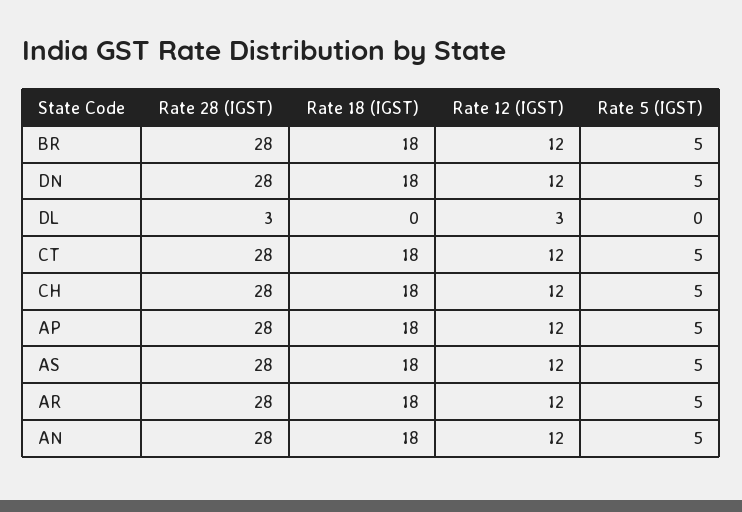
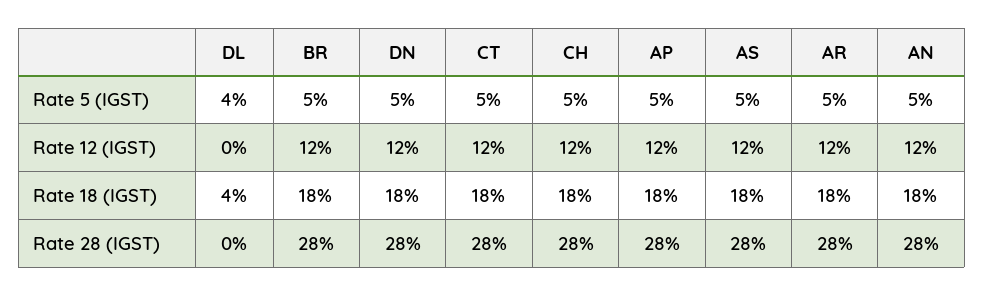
  {
    "Rate 28 (IGST)": {
      "BR": 28,
      "DN": 28,
-     "DL": 3,
+     "DL": 0,
      "CT": 28,
      "CH": 28,
      "AP": 28,
      "AS": 28,
      "AR": 28,
      "AN": 28
    },
    "Rate 18 (IGST)": {
      "BR": 18,
      "DN": 18,
-     "DL": 0,
+     "DL": 4,
      "CT": 18,
      "CH": 18,
      "AP": 18,
      "AS": 18,
      "AR": 18,
      "AN": 18
    },
    "Rate 12 (IGST)": {
      "BR": 12,
      "DN": 12,
-     "DL": 3,
+     "DL": 0,
      "CT": 12,
      "CH": 12,
      "AP": 12,
      "AS": 12,
      "AR": 12,
      "AN": 12
    },
    "Rate 5 (IGST)": {
      "BR": 5,
      "DN": 5,
-     "DL": 0,
+     "DL": 4,
      "CT": 5,
      "CH": 5,
      "AP": 5,
      "AS": 5,
      "AR": 5,
      "AN": 5
    }
  }

